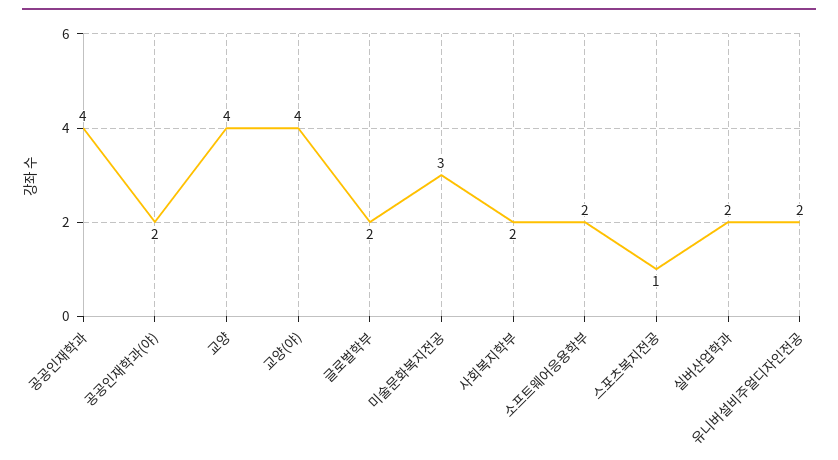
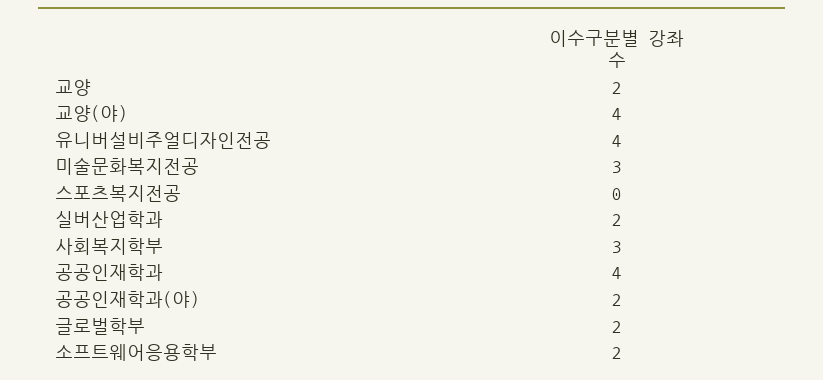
  {
    "공공인재학과": 4,
    "공공인재학과(야)": 2,
-   "교양": 4,
+   "교양": 2,
    "교양(야)": 4,
    "글로벌학부": 2,
    "미술문화복지전공": 3,
-   "사회복지학부": 2,
+   "사회복지학부": 3,
    "소프트웨어응용학부": 2,
-   "스포츠복지전공": 1,
+   "스포츠복지전공": 0,
    "실버산업학과": 2,
-   "유니버설비주얼디자인전공": 2
+   "유니버설비주얼디자인전공": 4
  }

